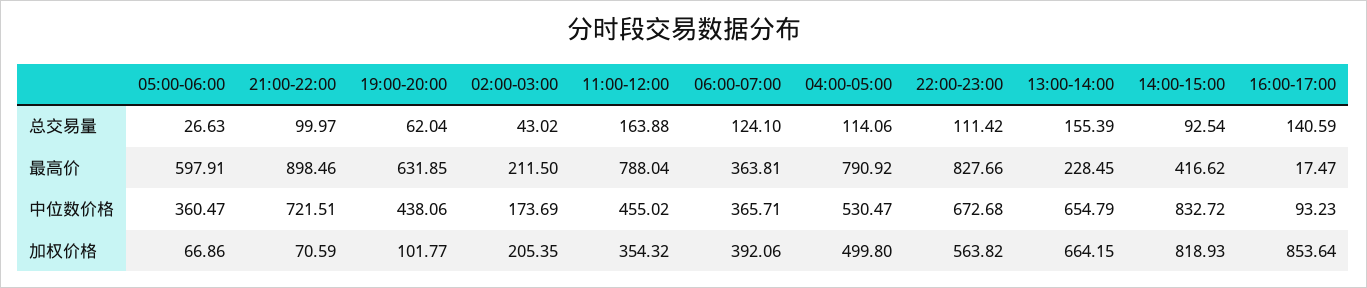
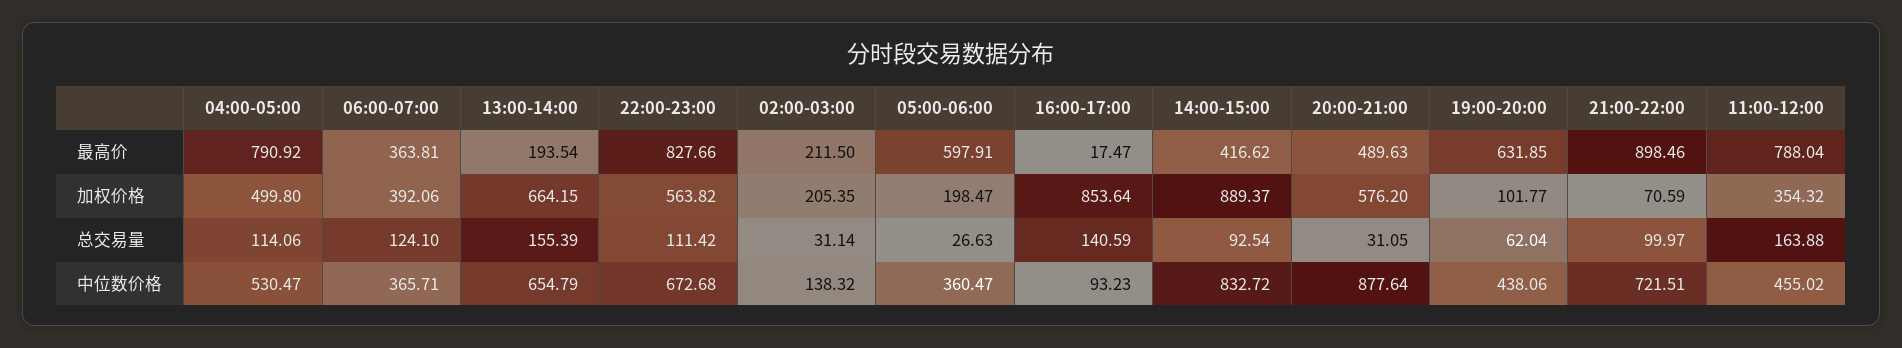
  {
    "05:00-06:00": {
      "总交易量": 26.63,
      "最高价": 597.91,
      "中位数价格": 360.47,
-     "加权价格": 66.86
+     "加权价格": 198.47
    },
    "21:00-22:00": {
      "总交易量": 99.97,
      "最高价": 898.46,
      "中位数价格": 721.51,
      "加权价格": 70.59
    },
    "19:00-20:00": {
      "总交易量": 62.04,
      "最高价": 631.85,
      "中位数价格": 438.06,
      "加权价格": 101.77
    },
    "02:00-03:00": {
-     "总交易量": 43.02,
+     "总交易量": 31.14,
      "最高价": 211.5,
-     "中位数价格": 173.69,
+     "中位数价格": 138.32,
      "加权价格": 205.35
    },
    "11:00-12:00": {
      "总交易量": 163.88,
      "最高价": 788.04,
      "中位数价格": 455.02,
      "加权价格": 354.32
    },
    "06:00-07:00": {
      "总交易量": 124.1,
      "最高价": 363.81,
      "中位数价格": 365.71,
      "加权价格": 392.06
    },
    "04:00-05:00": {
      "总交易量": 114.06,
      "最高价": 790.92,
      "中位数价格": 530.47,
      "加权价格": 499.8
    },
    "22:00-23:00": {
      "总交易量": 111.42,
      "最高价": 827.66,
      "中位数价格": 672.68,
      "加权价格": 563.82
    },
    "13:00-14:00": {
      "总交易量": 155.39,
-     "最高价": 228.45,
+     "最高价": 193.54,
      "中位数价格": 654.79,
      "加权价格": 664.15
    },
    "14:00-15:00": {
      "总交易量": 92.54,
      "最高价": 416.62,
      "中位数价格": 832.72,
-     "加权价格": 818.93
+     "加权价格": 889.37
    },
    "16:00-17:00": {
      "总交易量": 140.59,
      "最高价": 17.47,
      "中位数价格": 93.23,
      "加权价格": 853.64
-   }
+   },
+   "20:00-21:00": {
+     "最高价": 489.63,
+     "加权价格": 576.2,
+     "总交易量": 31.05,
+     "中位数价格": 877.64
+   }
  }

